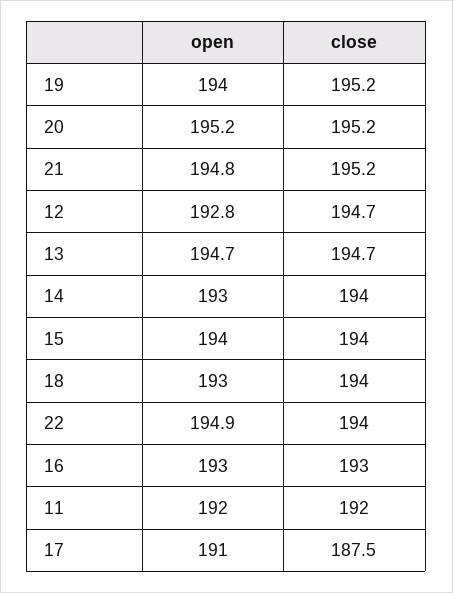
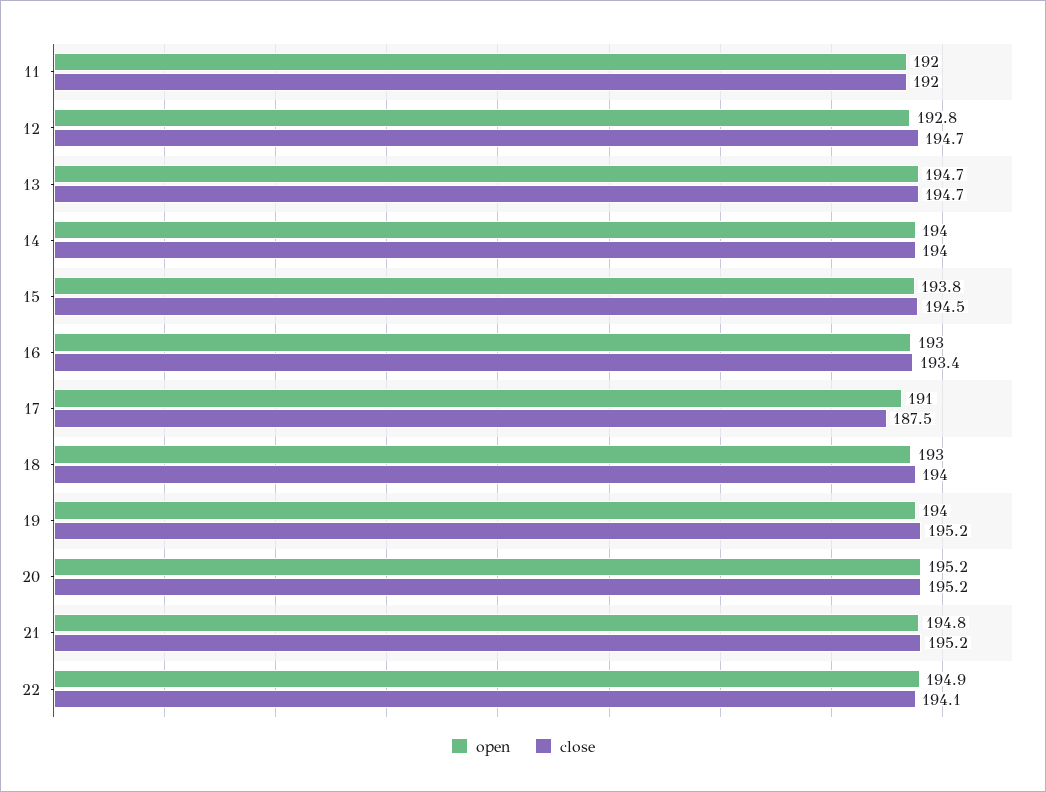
  {
    "open": {
      "19": 194,
      "20": 195.2,
      "21": 194.8,
      "12": 192.8,
      "13": 194.7,
-     "14": 193,
+     "14": 194,
-     "15": 194,
+     "15": 193.8,
      "18": 193,
      "22": 194.9,
      "16": 193,
      "11": 192,
      "17": 191
    },
    "close": {
      "19": 195.2,
      "20": 195.2,
      "21": 195.2,
      "12": 194.7,
      "13": 194.7,
      "14": 194,
-     "15": 194,
+     "15": 194.5,
      "18": 194,
-     "22": 194,
+     "22": 194.1,
-     "16": 193,
+     "16": 193.4,
      "11": 192,
      "17": 187.5
    }
  }

